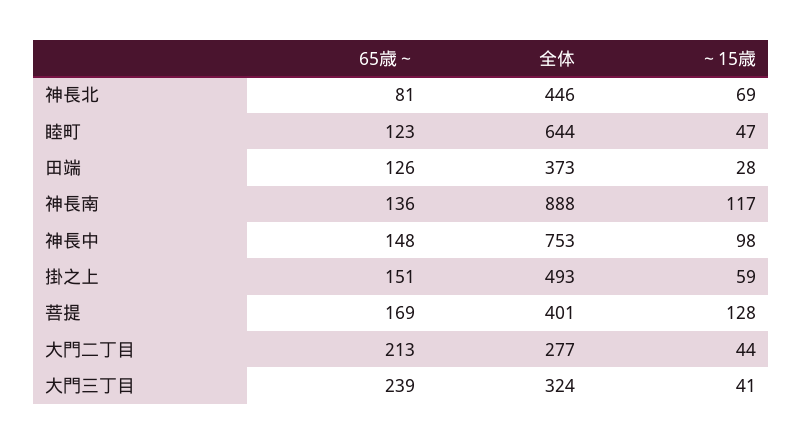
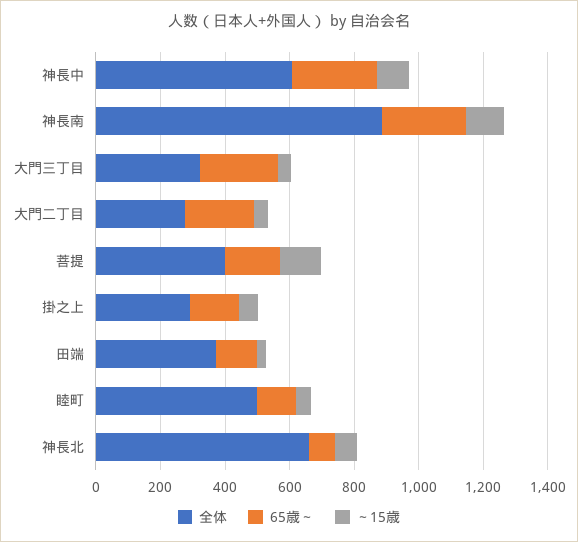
  {
    "65歳～": {
      "神長北": 81,
      "睦町": 123,
      "田端": 126,
-     "神長南": 136,
+     "神長南": 250,
-     "神長中": 148,
+     "神長中": 250,
      "掛之上": 151,
      "菩提": 169,
      "大門二丁目": 213,
      "大門三丁目": 239
    },
    "全体": {
-     "神長北": 446,
+     "神長北": 650,
-     "睦町": 644,
+     "睦町": 500,
      "田端": 373,
      "神長南": 888,
-     "神長中": 753,
+     "神長中": 600,
-     "掛之上": 493,
+     "掛之上": 300,
      "菩提": 401,
      "大門二丁目": 277,
      "大門三丁目": 324
    },
    "～15歳": {
      "神長北": 69,
      "睦町": 47,
      "田端": 28,
      "神長南": 117,
      "神長中": 98,
      "掛之上": 59,
      "菩提": 128,
      "大門二丁目": 44,
      "大門三丁目": 41
    }
  }

